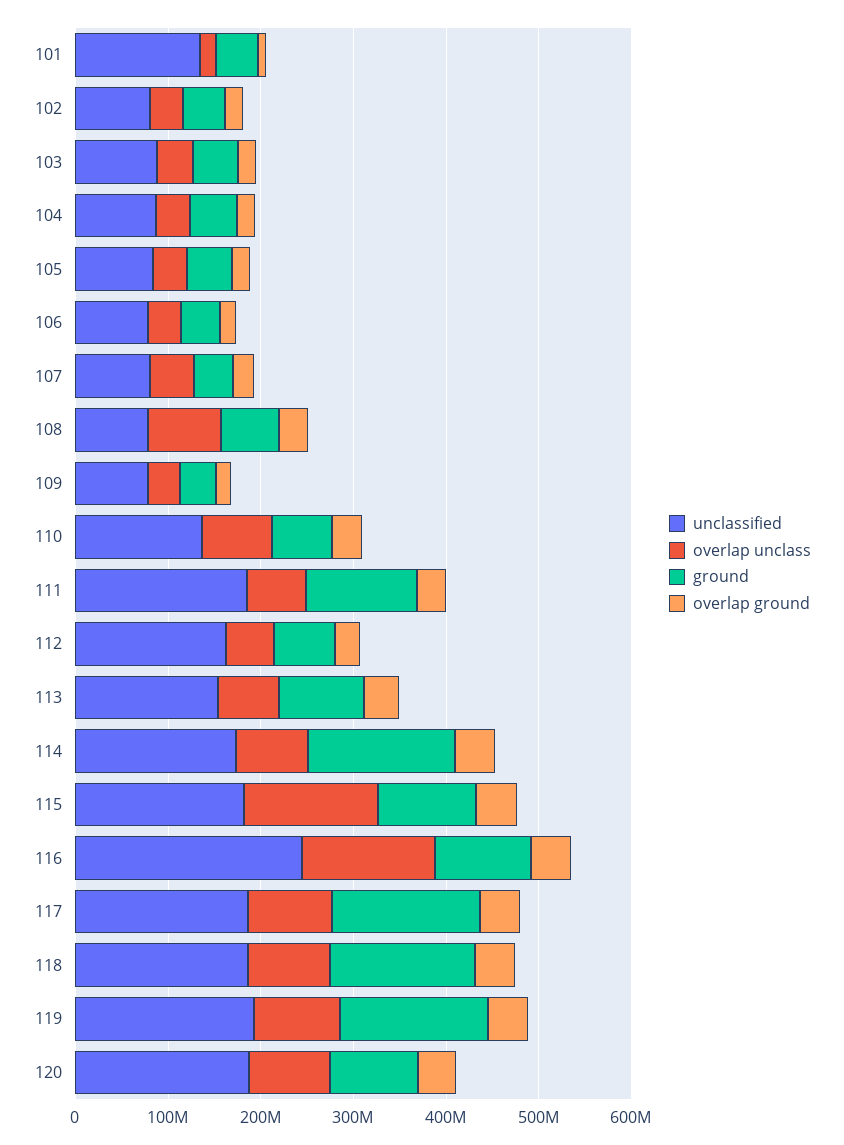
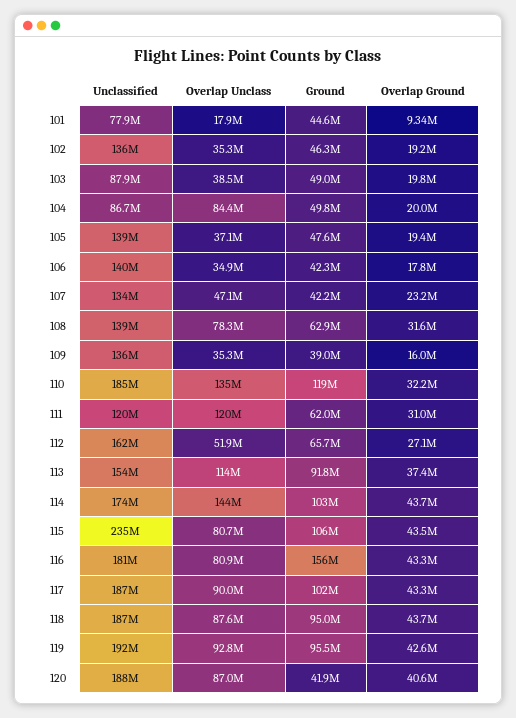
  {
    "unclassified": {
-     "101": 140000000,
+     "101": 77900000,
-     "102": 80000000,
+     "102": 136000000,
      "103": 87900000,
      "104": 86700000,
-     "105": 80000000,
+     "105": 139000000,
-     "106": 80000000,
+     "106": 140000000,
-     "107": 80000000,
+     "107": 134000000,
-     "108": 80000000,
+     "108": 139000000,
-     "109": 80000000,
+     "109": 136000000,
-     "110": 140000000,
+     "110": 185000000,
-     "111": 180000000,
+     "111": 120000000,
      "112": 162000000,
      "113": 154000000,
      "114": 174000000,
-     "115": 180000000,
+     "115": 235000000,
-     "116": 240000000,
+     "116": 181000000,
      "117": 187000000,
      "118": 187000000,
      "119": 192000000,
      "120": 188000000
    },
    "overlap unclass": {
      "101": 17900000,
      "102": 35300000,
      "103": 38500000,
-     "104": 40000000,
+     "104": 84400000,
      "105": 37100000,
      "106": 34900000,
      "107": 47100000,
      "108": 78300000,
      "109": 35300000,
-     "110": 80000000,
+     "110": 135000000,
-     "111": 60000000,
+     "111": 120000000,
      "112": 51900000,
-     "113": 60000000,
+     "113": 114000000,
-     "114": 80000000,
+     "114": 144000000,
-     "115": 140000000,
+     "115": 80700000,
-     "116": 140000000,
+     "116": 80900000,
      "117": 90000000,
      "118": 87600000,
      "119": 92800000,
      "120": 87000000
    },
    "ground": {
      "101": 44600000,
      "102": 46300000,
      "103": 49000000,
      "104": 49800000,
      "105": 47600000,
      "106": 42300000,
      "107": 42200000,
      "108": 62900000,
      "109": 39000000,
-     "110": 60000000,
+     "110": 119000000,
-     "111": 120000000,
+     "111": 62000000,
      "112": 65700000,
      "113": 91800000,
-     "114": 160000000,
+     "114": 103000000,
      "115": 106000000,
-     "116": 100000000,
+     "116": 156000000,
-     "117": 160000000,
+     "117": 102000000,
-     "118": 160000000,
+     "118": 95000000,
-     "119": 160000000,
+     "119": 95500000,
-     "120": 100000000
+     "120": 41900000
    },
    "overlap ground": {
      "101": 9340000,
      "102": 19200000,
      "103": 19800000,
      "104": 20000000,
      "105": 19400000,
      "106": 17800000,
      "107": 23200000,
      "108": 31600000,
      "109": 16000000,
      "110": 32200000,
      "111": 31000000,
      "112": 27100000,
      "113": 37400000,
      "114": 43700000,
      "115": 43500000,
      "116": 43300000,
      "117": 43300000,
      "118": 43700000,
      "119": 42600000,
      "120": 40600000
    }
  }

